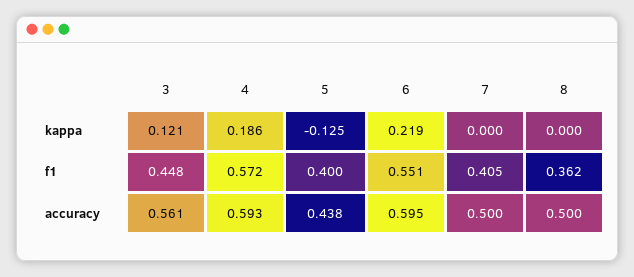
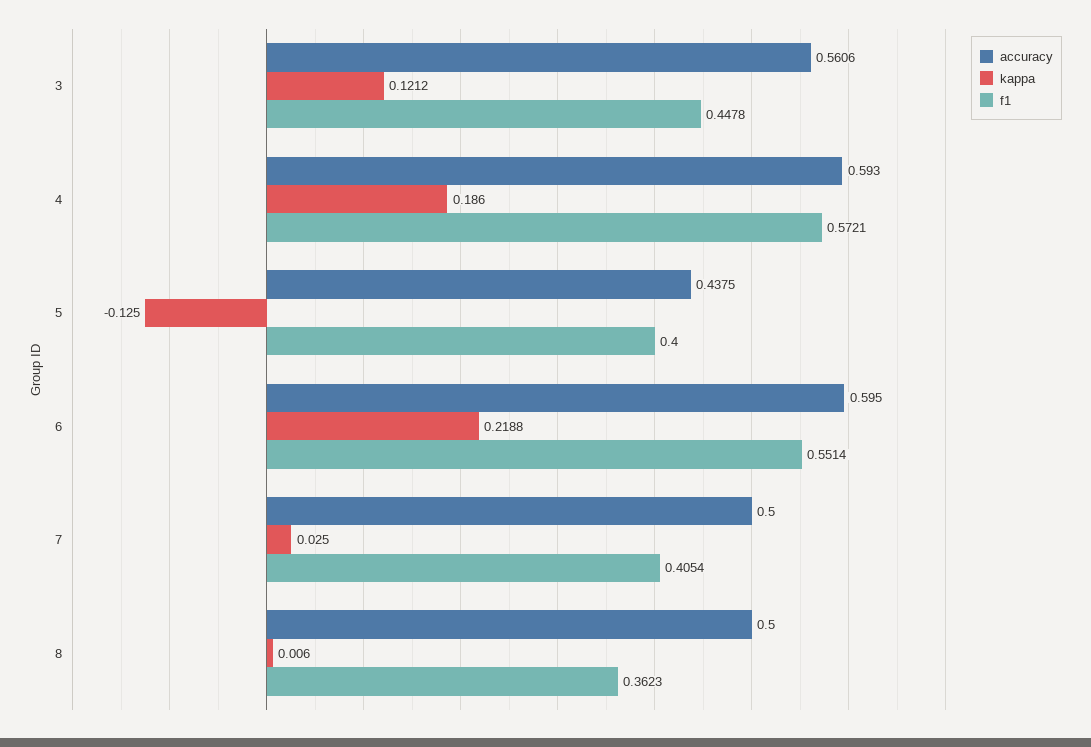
  {
    "kappa": {
      "3": 0.1212,
      "4": 0.186,
      "5": -0.125,
      "6": 0.2188,
-     "7": 0,
+     "7": 0.025,
-     "8": 0
+     "8": 0.006
    },
    "f1": {
      "3": 0.4478,
      "4": 0.5721,
      "5": 0.4,
      "6": 0.5514,
      "7": 0.4054,
      "8": 0.3623
    },
    "accuracy": {
      "3": 0.5606,
      "4": 0.593,
      "5": 0.4375,
      "6": 0.595,
      "7": 0.5,
      "8": 0.5
    }
  }

